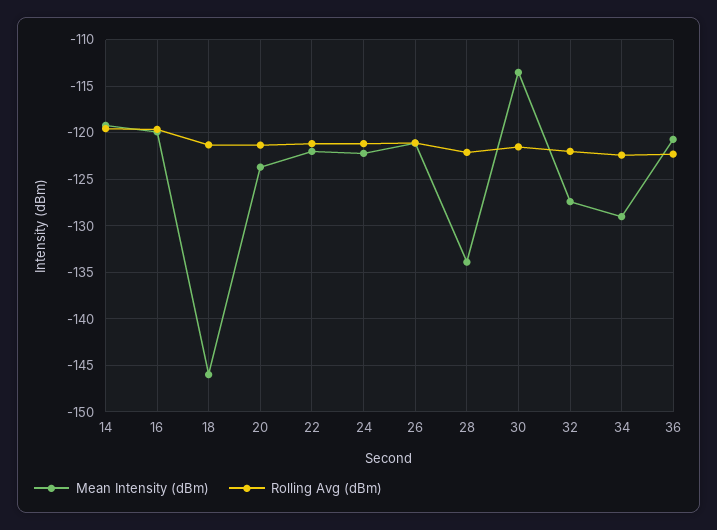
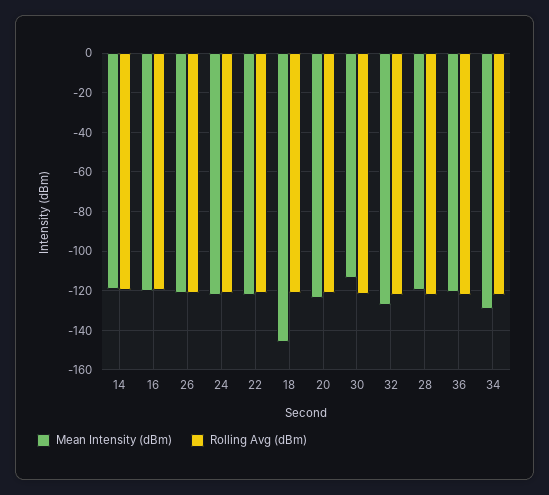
  {
    "Mean Intensity (dBm)": {
      "14": -119,
      "16": -120,
      "18": -146,
      "20": -124,
      "22": -122,
      "24": -122,
      "26": -121,
-     "28": -134,
+     "28": -120,
      "30": -114,
      "32": -127,
      "34": -129,
      "36": -121
    },
    "Rolling Avg (dBm)": {
      "14": -120,
      "16": -120,
      "18": -121,
      "20": -121,
      "22": -121,
      "24": -121,
      "26": -121,
      "28": -122,
      "30": -122,
      "32": -122,
      "34": -122,
      "36": -122
    }
  }

